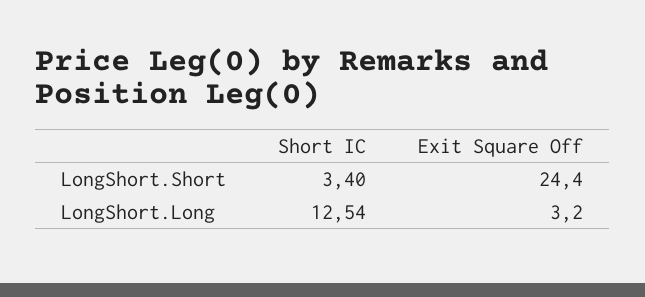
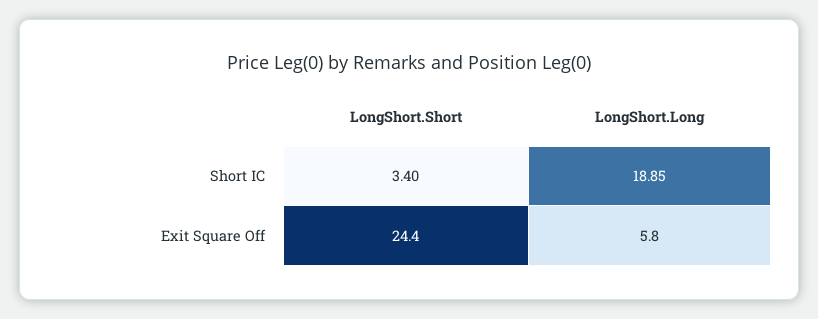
  {
    "Short IC": {
      "LongShort.Short": 3.4,
-     "LongShort.Long": 12.54
+     "LongShort.Long": 18.85
    },
    "Exit Square Off": {
      "LongShort.Short": 24.4,
-     "LongShort.Long": 3.2
+     "LongShort.Long": 5.8
    }
  }

